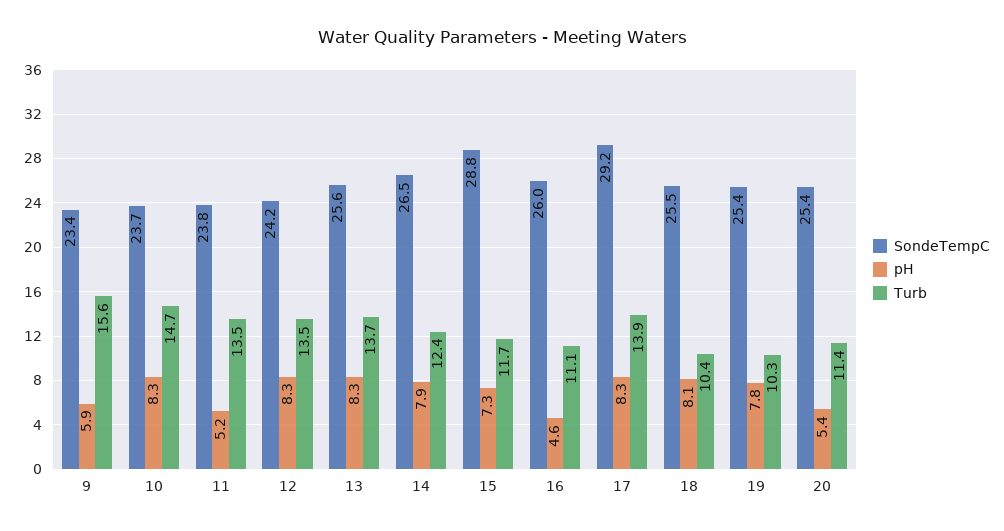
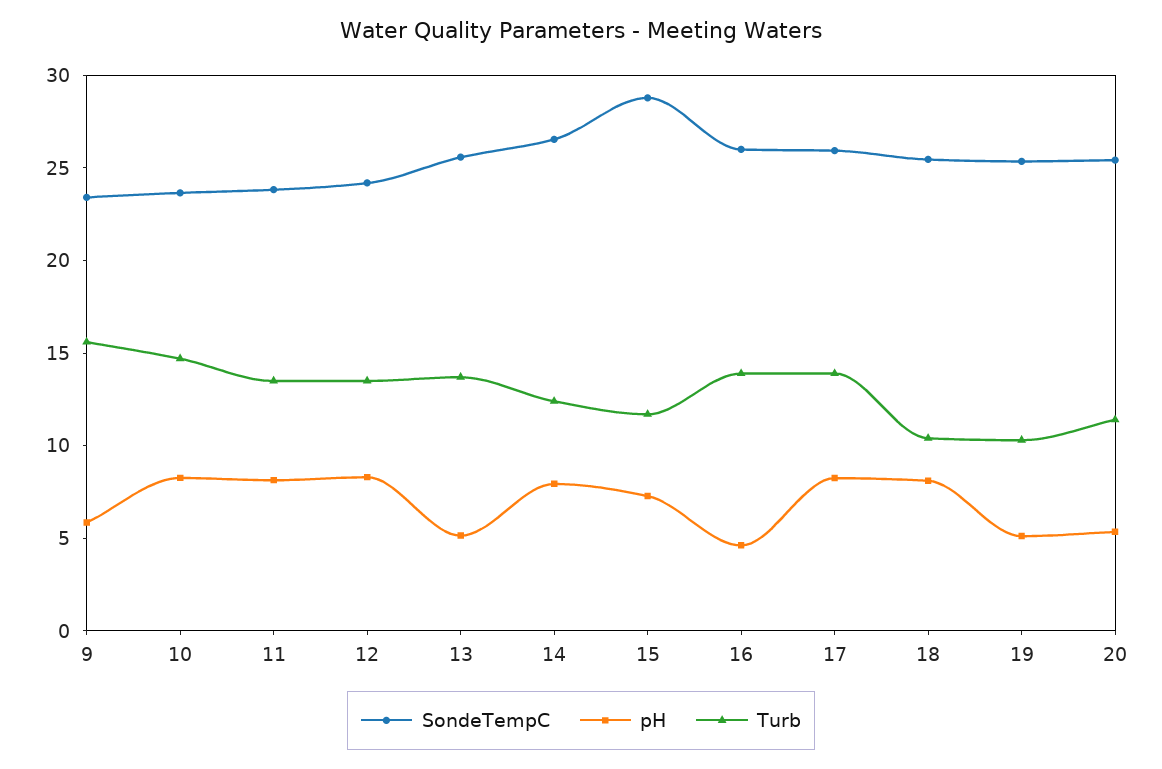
  {
    "SondeTempC": {
      "9": 23.4,
      "10": 23.7,
      "11": 23.8,
      "12": 24.2,
      "13": 25.6,
      "14": 26.5,
      "15": 28.8,
      "16": 26,
-     "17": 29.2,
+     "17": 26,
      "18": 25.5,
      "19": 25.4,
      "20": 25.4
    },
    "pH": {
      "9": 5.9,
      "10": 8.3,
-     "11": 5.2,
+     "11": 8,
      "12": 8.3,
-     "13": 8.3,
+     "13": 5,
      "14": 7.9,
      "15": 7.3,
      "16": 4.6,
      "17": 8.3,
      "18": 8.1,
-     "19": 7.8,
+     "19": 5,
      "20": 5.4
    },
    "Turb": {
      "9": 15.6,
      "10": 14.7,
      "11": 13.5,
      "12": 13.5,
      "13": 13.7,
      "14": 12.4,
      "15": 11.7,
-     "16": 11.1,
+     "16": 14,
      "17": 13.9,
      "18": 10.4,
      "19": 10.3,
      "20": 11.4
    }
  }

